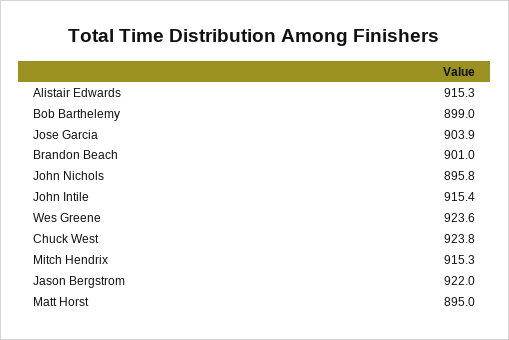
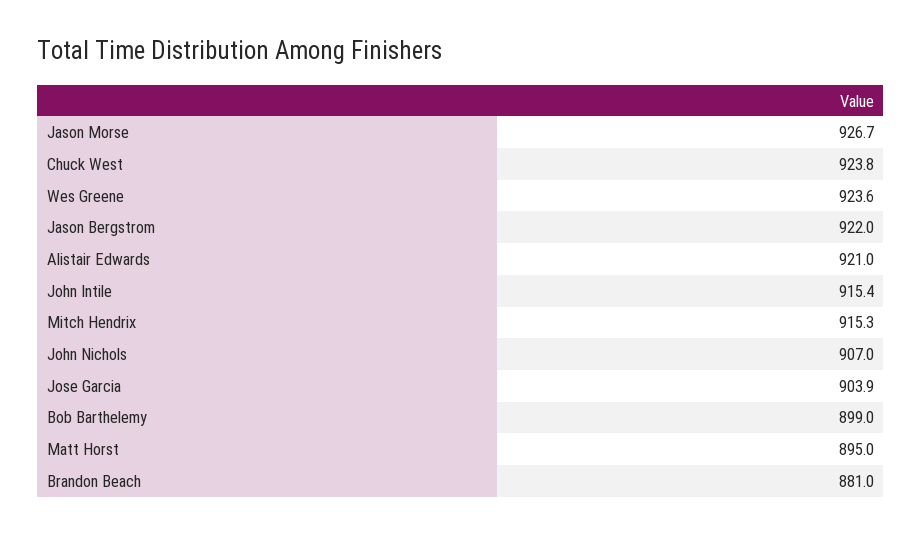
  {
-   "Alistair Edwards": 915.3,
+   "Alistair Edwards": 921,
    "Bob Barthelemy": 899,
    "Jose Garcia": 903.9,
-   "Brandon Beach": 901,
+   "Brandon Beach": 881,
-   "John Nichols": 895.8,
+   "John Nichols": 907,
    "John Intile": 915.4,
    "Wes Greene": 923.6,
    "Chuck West": 923.8,
    "Mitch Hendrix": 915.3,
    "Jason Bergstrom": 922,
-   "Matt Horst": 895
+   "Matt Horst": 895,
+   "Jason Morse": 926.7
  }

